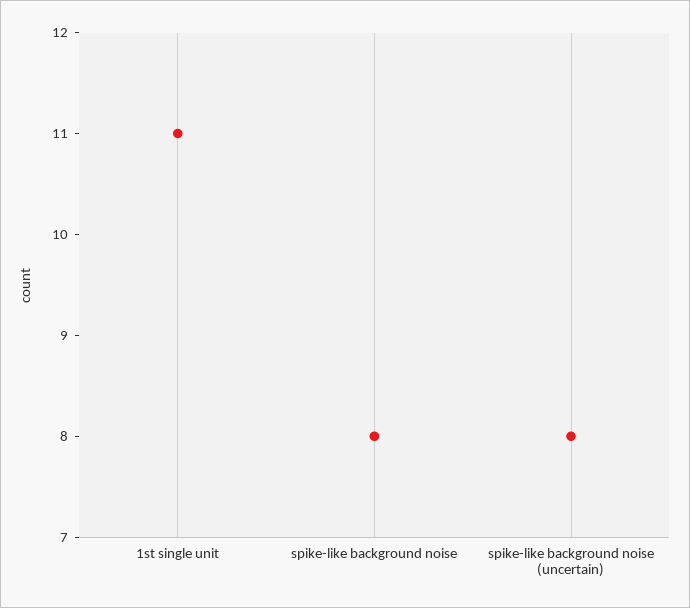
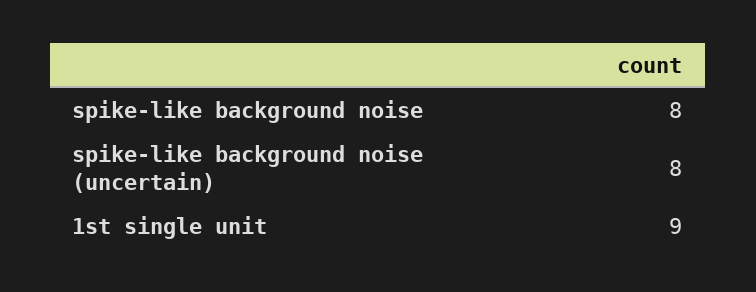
  {
-   "1st single unit": 11,
+   "1st single unit": 9,
    "spike-like background noise": 8,
    "spike-like background noise (uncertain)": 8
  }

